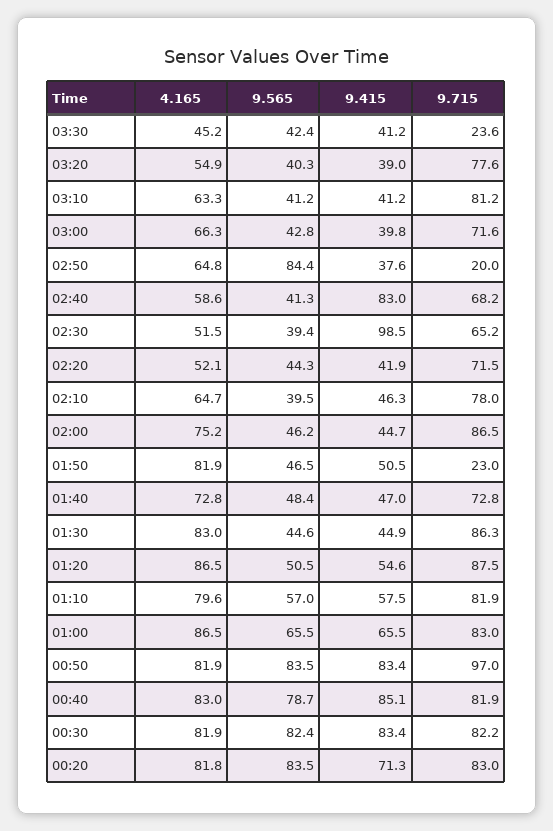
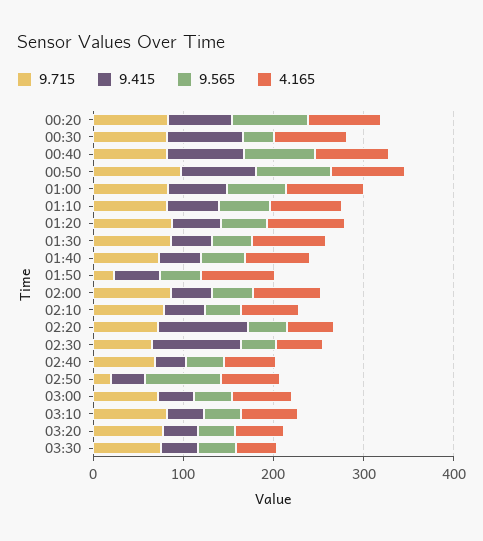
  {
    "4.165": {
      "03:30": 45.2,
      "03:20": 54.9,
      "03:10": 63.3,
      "03:00": 66.3,
      "02:50": 64.8,
      "02:40": 58.6,
      "02:30": 51.5,
      "02:20": 52.1,
      "02:10": 64.7,
      "02:00": 75.2,
      "01:50": 81.9,
      "01:40": 72.8,
      "01:30": 83,
      "01:20": 86.5,
      "01:10": 79.6,
      "01:00": 86.5,
      "00:50": 81.9,
      "00:40": 83,
      "00:30": 81.9,
      "00:20": 81.8
    },
    "9.565": {
      "03:30": 42.4,
      "03:20": 40.3,
      "03:10": 41.2,
      "03:00": 42.8,
      "02:50": 84.4,
      "02:40": 41.3,
      "02:30": 39.4,
      "02:20": 44.3,
      "02:10": 39.5,
      "02:00": 46.2,
      "01:50": 46.5,
      "01:40": 48.4,
      "01:30": 44.6,
      "01:20": 50.5,
      "01:10": 57,
      "01:00": 65.5,
      "00:50": 83.5,
      "00:40": 78.7,
-     "00:30": 82.4,
+     "00:30": 40,
      "00:20": 83.5
    },
    "9.415": {
      "03:30": 41.2,
      "03:20": 39,
      "03:10": 41.2,
      "03:00": 39.8,
      "02:50": 37.6,
-     "02:40": 83,
+     "02:40": 40,
      "02:30": 98.5,
-     "02:20": 41.9,
+     "02:20": 100,
      "02:10": 46.3,
      "02:00": 44.7,
      "01:50": 50.5,
      "01:40": 47,
      "01:30": 44.9,
      "01:20": 54.6,
      "01:10": 57.5,
      "01:00": 65.5,
      "00:50": 83.4,
      "00:40": 85.1,
      "00:30": 83.4,
      "00:20": 71.3
    },
    "9.715": {
-     "03:30": 23.6,
+     "03:30": 80,
      "03:20": 77.6,
      "03:10": 81.2,
      "03:00": 71.6,
      "02:50": 20,
      "02:40": 68.2,
      "02:30": 65.2,
      "02:20": 71.5,
      "02:10": 78,
      "02:00": 86.5,
      "01:50": 23,
      "01:40": 72.8,
      "01:30": 86.3,
      "01:20": 87.5,
      "01:10": 81.9,
      "01:00": 83,
      "00:50": 97,
      "00:40": 81.9,
      "00:30": 82.2,
      "00:20": 83
    }
  }

